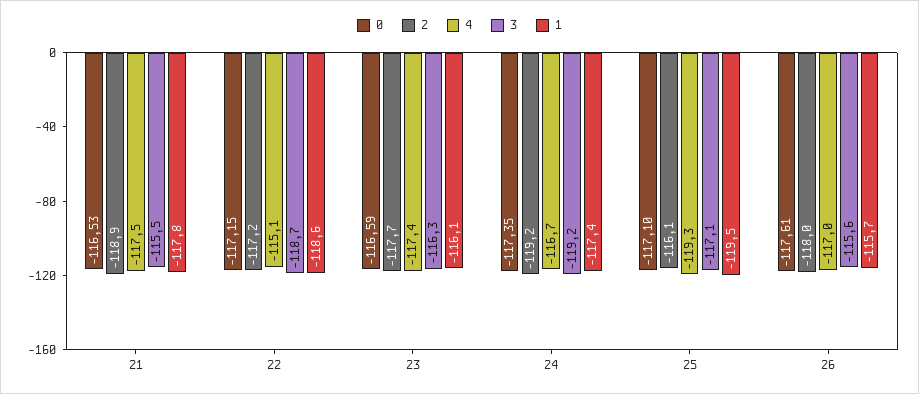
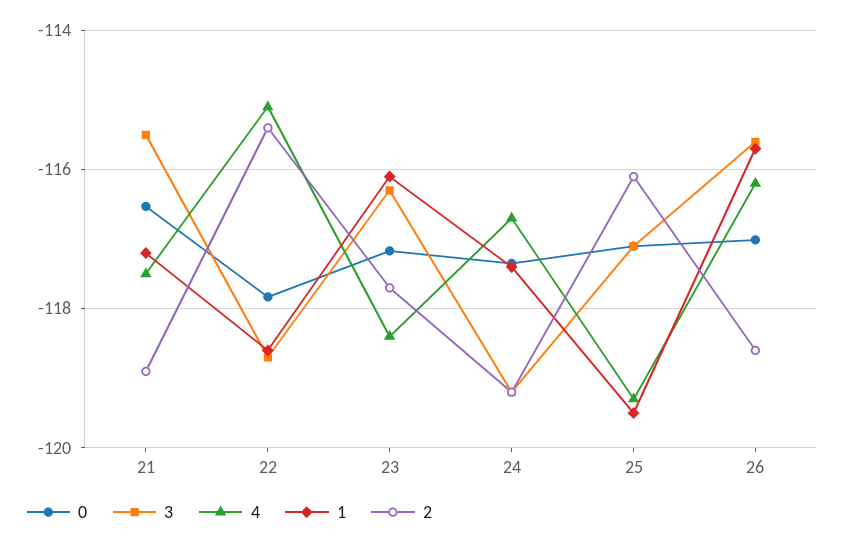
  {
    "0": {
      "21": -116.53,
-     "22": -117.15,
+     "22": -117.8,
-     "23": -116.59,
+     "23": -117.2,
      "24": -117.35,
      "25": -117.1,
-     "26": -117.61
+     "26": -117
    },
    "2": {
      "21": -118.9,
-     "22": -117.2,
+     "22": -115.4,
      "23": -117.7,
      "24": -119.2,
      "25": -116.1,
-     "26": -118
+     "26": -118.6
    },
    "4": {
      "21": -117.5,
      "22": -115.1,
-     "23": -117.4,
+     "23": -118.4,
      "24": -116.7,
      "25": -119.3,
-     "26": -117
+     "26": -116.2
    },
    "3": {
      "21": -115.5,
      "22": -118.7,
      "23": -116.3,
      "24": -119.2,
      "25": -117.1,
      "26": -115.6
    },
    "1": {
-     "21": -117.8,
+     "21": -117.2,
      "22": -118.6,
      "23": -116.1,
      "24": -117.4,
      "25": -119.5,
      "26": -115.7
    }
  }

